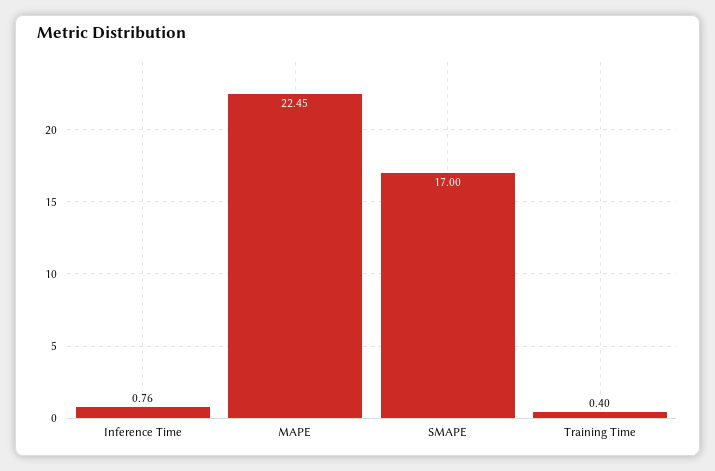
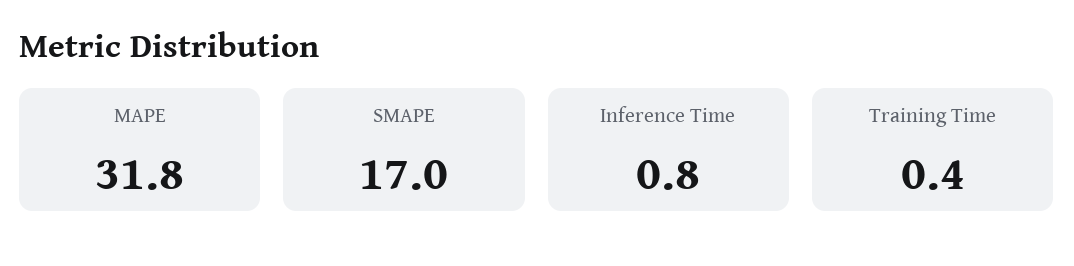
  {
    "Inference Time": 0.76,
-   "MAPE": 22.45,
+   "MAPE": 31.8,
    "SMAPE": 17,
    "Training Time": 0.4
  }

